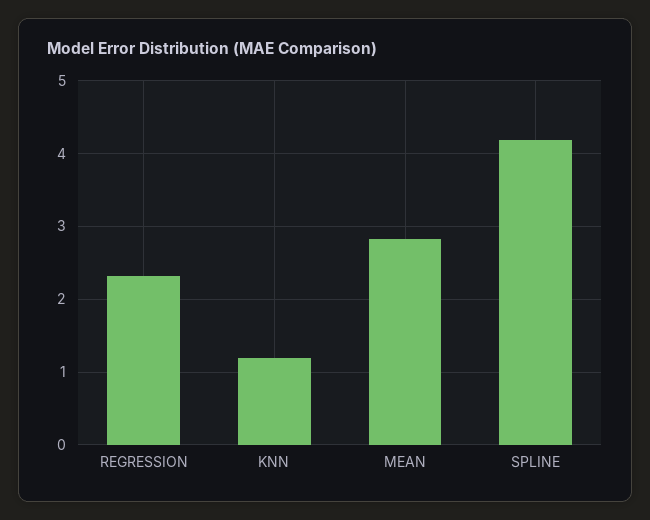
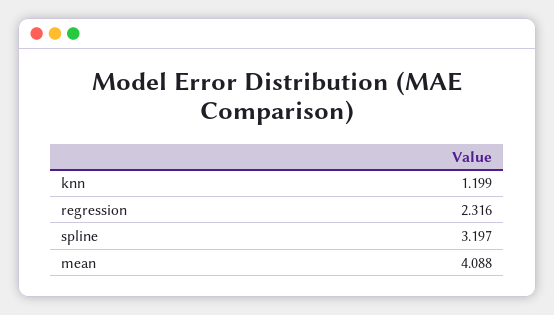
  {
    "REGRESSION": 2.316,
    "KNN": 1.199,
-   "MEAN": 2.8,
+   "MEAN": 4.088,
-   "SPLINE": 4.2
+   "SPLINE": 3.197
  }

